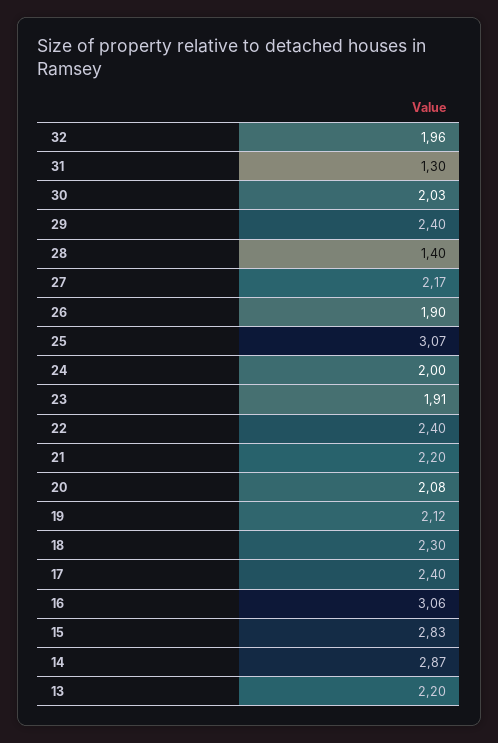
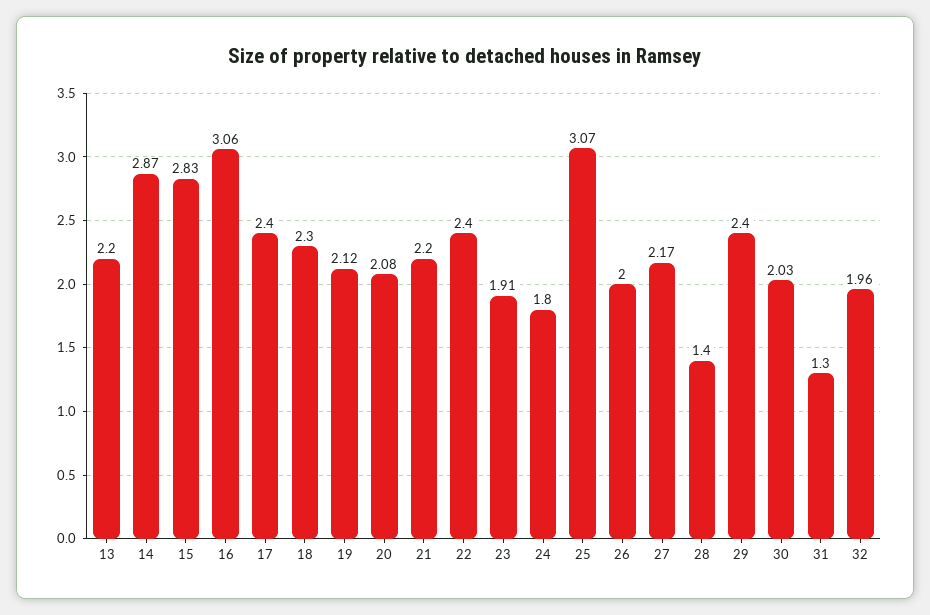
  {
    "32": 1.96,
    "31": 1.3,
    "30": 2.03,
    "29": 2.4,
    "28": 1.4,
    "27": 2.17,
-   "26": 1.9,
+   "26": 2,
    "25": 3.07,
-   "24": 2,
+   "24": 1.8,
    "23": 1.91,
    "22": 2.4,
    "21": 2.2,
    "20": 2.08,
    "19": 2.12,
    "18": 2.3,
    "17": 2.4,
    "16": 3.06,
    "15": 2.83,
    "14": 2.87,
    "13": 2.2
  }

